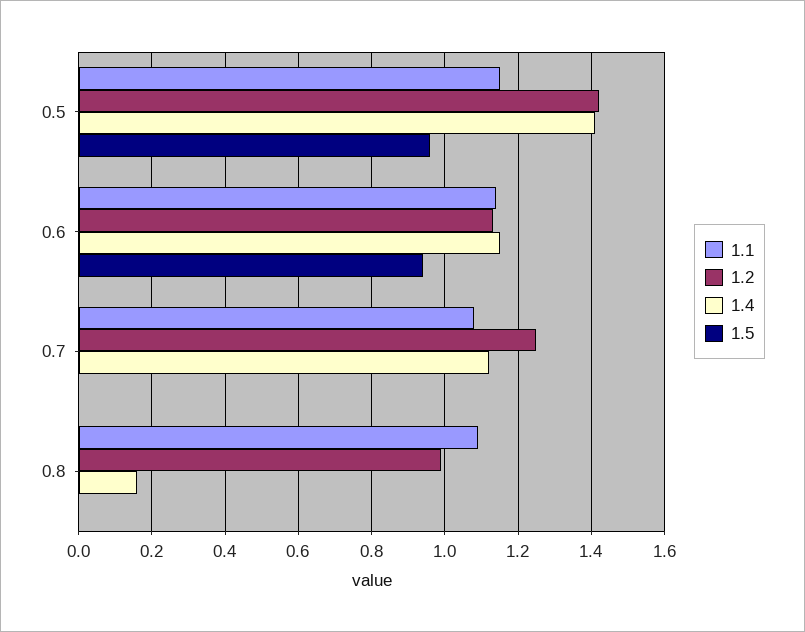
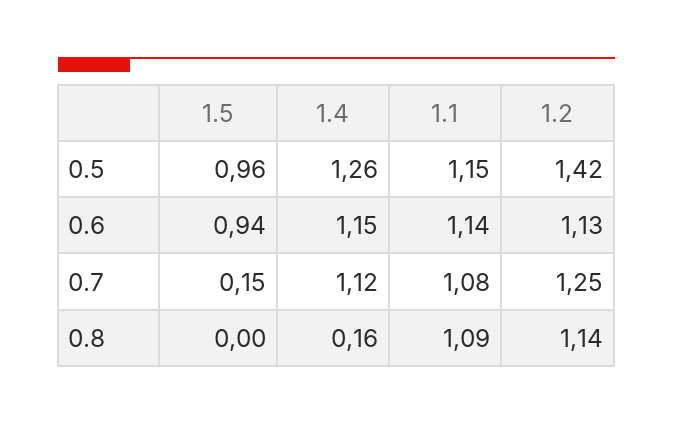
  {
    "1.1": {
      "0.5": 1.15,
      "0.6": 1.14,
      "0.7": 1.08,
      "0.8": 1.09
    },
    "1.2": {
      "0.5": 1.42,
      "0.6": 1.13,
      "0.7": 1.25,
-     "0.8": 1
+     "0.8": 1.14
    },
    "1.4": {
-     "0.5": 1.4,
+     "0.5": 1.26,
      "0.6": 1.15,
      "0.7": 1.12,
      "0.8": 0.16
    },
    "1.5": {
      "0.5": 0.96,
      "0.6": 0.94,
-     "0.7": 0,
+     "0.7": 0.15,
      "0.8": 0
    }
  }

